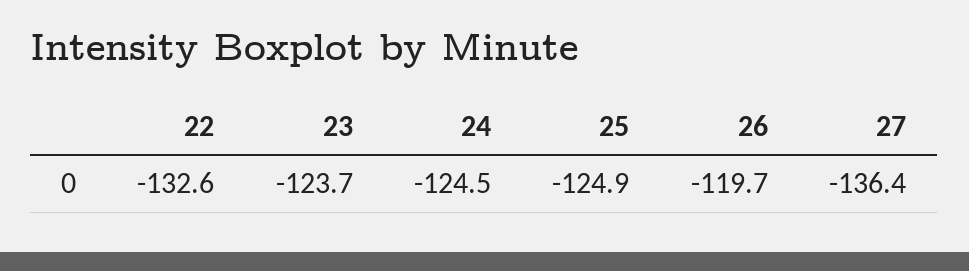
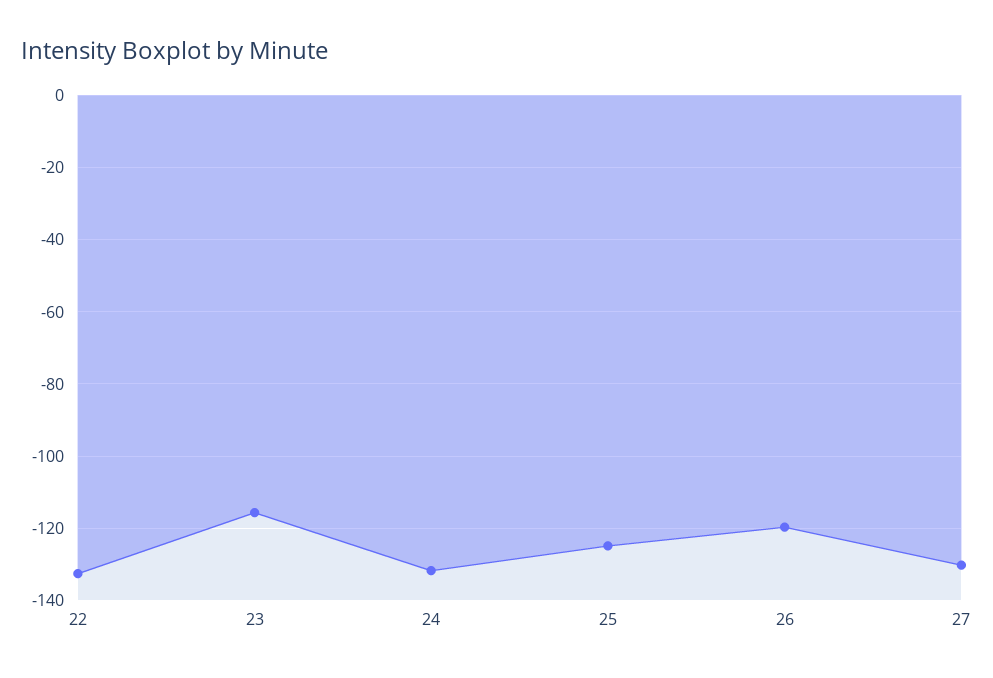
  {
    "22": -132.6,
-   "23": -123.7,
+   "23": -116,
-   "24": -124.5,
+   "24": -132,
    "25": -124.9,
    "26": -119.7,
-   "27": -136.4
+   "27": -130
  }

